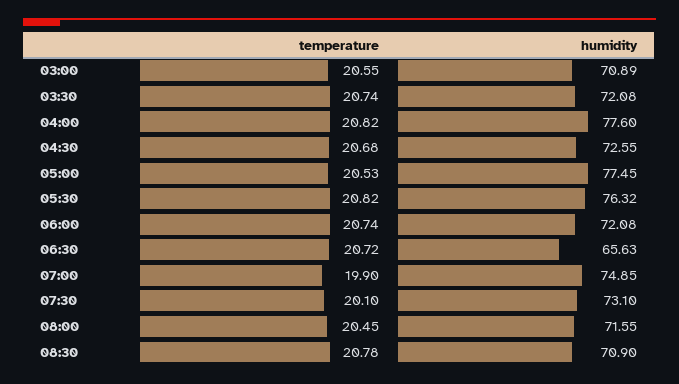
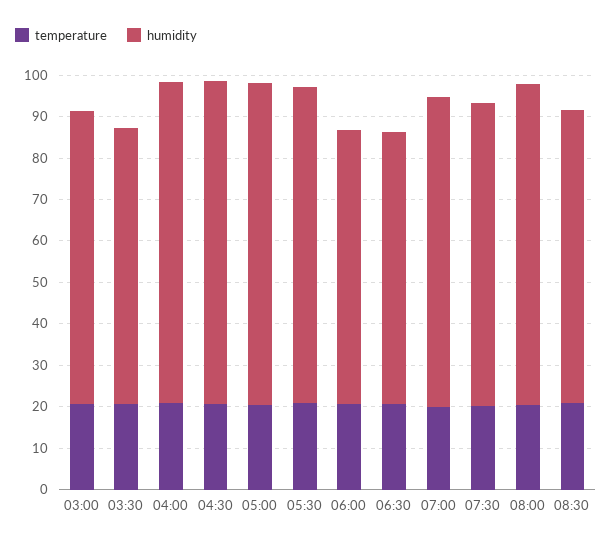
  {
    "temperature": {
      "03:00": 20.55,
      "03:30": 20.74,
      "04:00": 20.82,
      "04:30": 20.68,
      "05:00": 20.53,
      "05:30": 20.82,
      "06:00": 20.74,
      "06:30": 20.72,
      "07:00": 19.9,
      "07:30": 20.1,
      "08:00": 20.45,
      "08:30": 20.78
    },
    "humidity": {
      "03:00": 70.89,
-     "03:30": 72.08,
+     "03:30": 66,
      "04:00": 77.6,
-     "04:30": 72.55,
+     "04:30": 78,
      "05:00": 77.45,
      "05:30": 76.32,
-     "06:00": 72.08,
+     "06:00": 66,
      "06:30": 65.63,
      "07:00": 74.85,
      "07:30": 73.1,
-     "08:00": 71.55,
+     "08:00": 78,
      "08:30": 70.9
    }
  }

